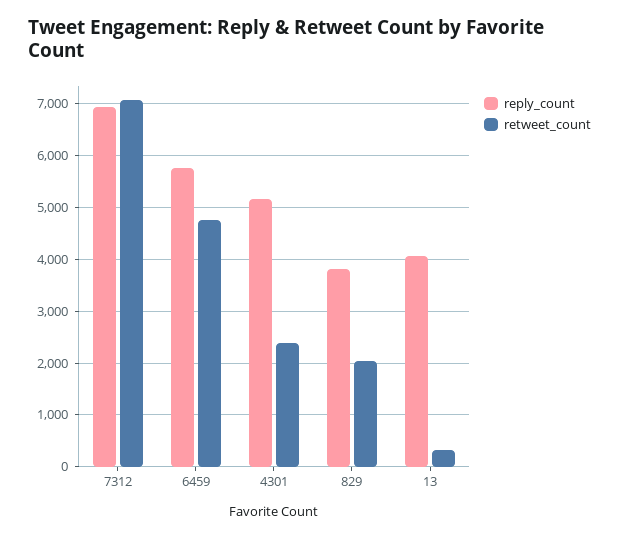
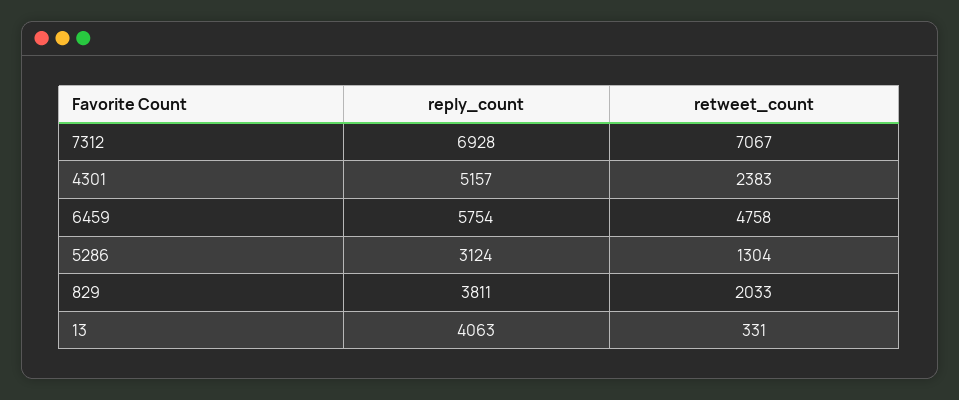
  {
    "reply_count": {
      "7312": 6928,
      "6459": 5754,
      "4301": 5157,
      "829": 3811,
-     "13": 4063
+     "13": 4063,
+     "5286": 3124
    },
    "retweet_count": {
      "7312": 7067,
      "6459": 4758,
      "4301": 2383,
      "829": 2033,
-     "13": 331
+     "13": 331,
+     "5286": 1304
    }
  }

